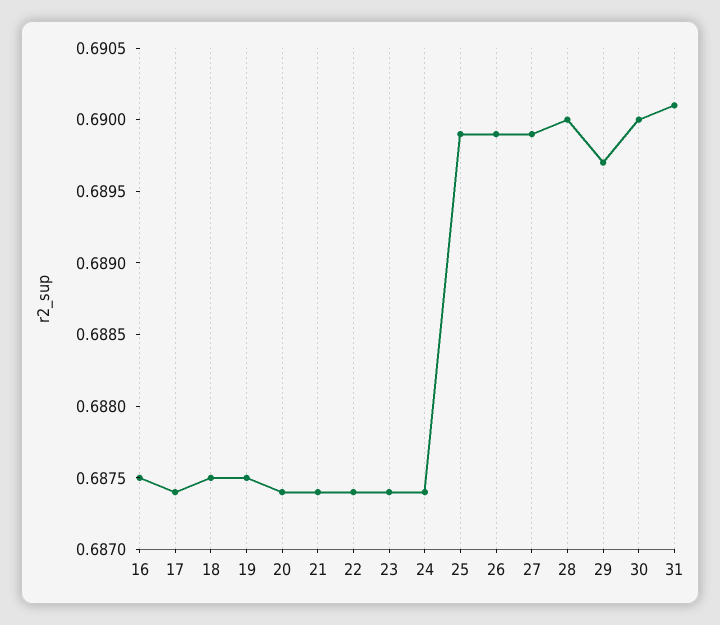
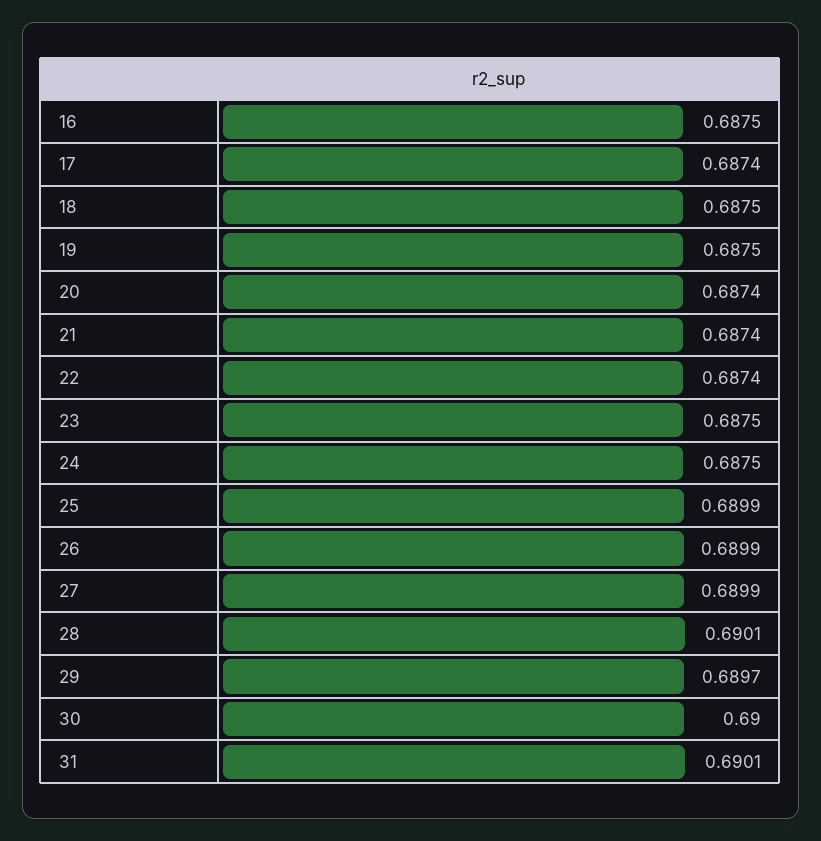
  {
    "16": 0.6875,
    "17": 0.6874,
    "18": 0.6875,
    "19": 0.6875,
    "20": 0.6874,
    "21": 0.6874,
    "22": 0.6874,
-   "23": 0.6874,
+   "23": 0.6875,
-   "24": 0.6874,
+   "24": 0.6875,
    "25": 0.6899,
    "26": 0.6899,
    "27": 0.6899,
-   "28": 0.69,
+   "28": 0.6901,
    "29": 0.6897,
    "30": 0.69,
    "31": 0.6901
  }

